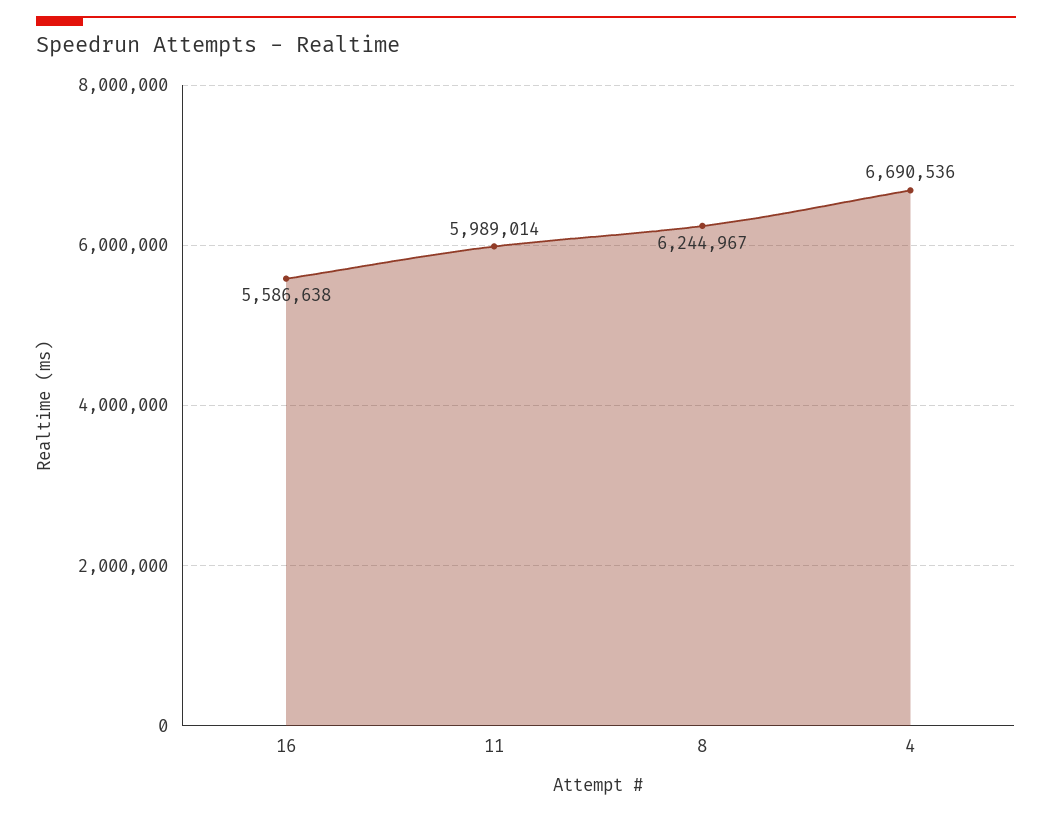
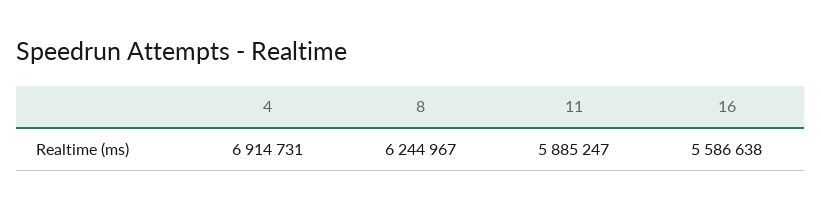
  {
    "16": 5586638,
-   "11": 5989014,
+   "11": 5885247,
    "8": 6244967,
-   "4": 6690536
+   "4": 6914731
  }

